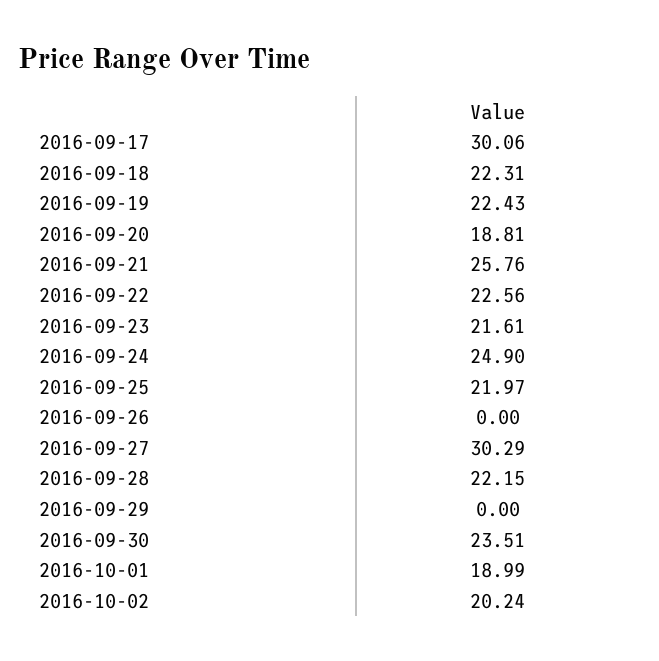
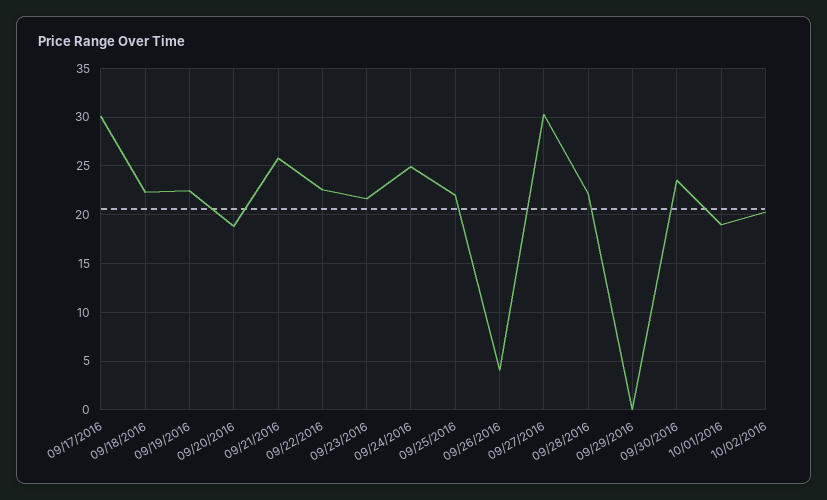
  {
    "2016-09-17": 30.06,
    "2016-09-18": 22.31,
    "2016-09-19": 22.43,
    "2016-09-20": 18.81,
    "2016-09-21": 25.76,
    "2016-09-22": 22.56,
    "2016-09-23": 21.61,
    "2016-09-24": 24.9,
    "2016-09-25": 21.97,
-   "2016-09-26": 0,
+   "2016-09-26": 4,
    "2016-09-27": 30.29,
    "2016-09-28": 22.15,
    "2016-09-29": 0,
    "2016-09-30": 23.51,
    "2016-10-01": 18.99,
    "2016-10-02": 20.24
  }

